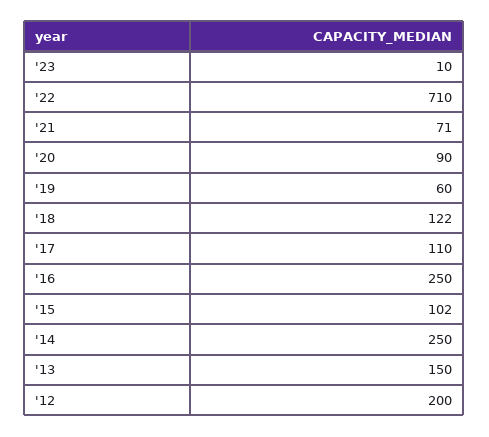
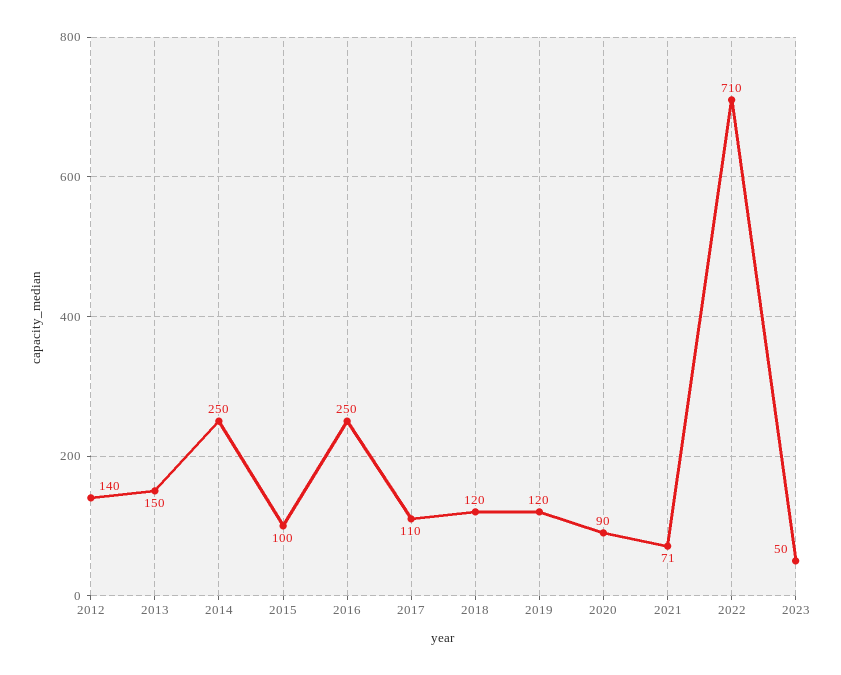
  {
-   "'23": 10,
+   "'23": 50,
    "'22": 710,
    "'21": 71,
    "'20": 90,
-   "'19": 60,
+   "'19": 120,
-   "'18": 122,
+   "'18": 120,
    "'17": 110,
    "'16": 250,
-   "'15": 102,
+   "'15": 100,
    "'14": 250,
    "'13": 150,
-   "'12": 200
+   "'12": 140
  }

